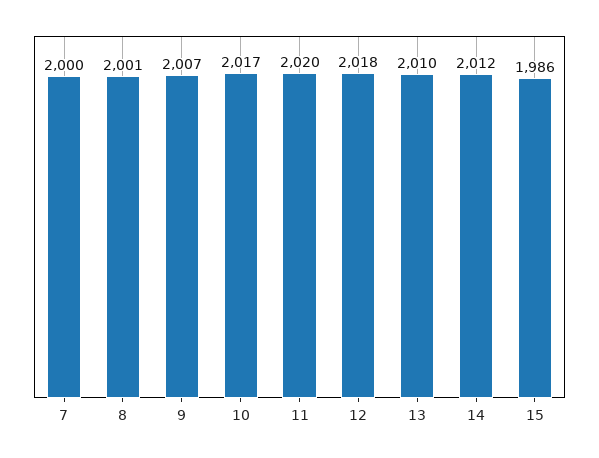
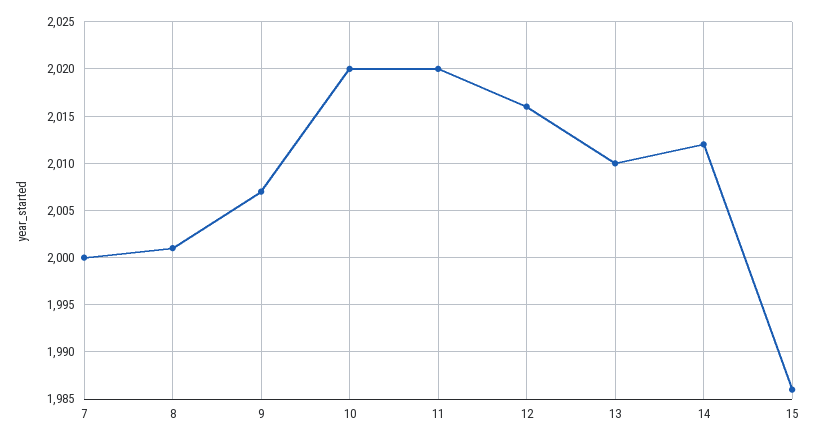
  {
    "7": 2000,
    "8": 2001,
    "9": 2007,
-   "10": 2017,
+   "10": 2020,
    "11": 2020,
-   "12": 2018,
+   "12": 2016,
    "13": 2010,
    "14": 2012,
    "15": 1986
  }

